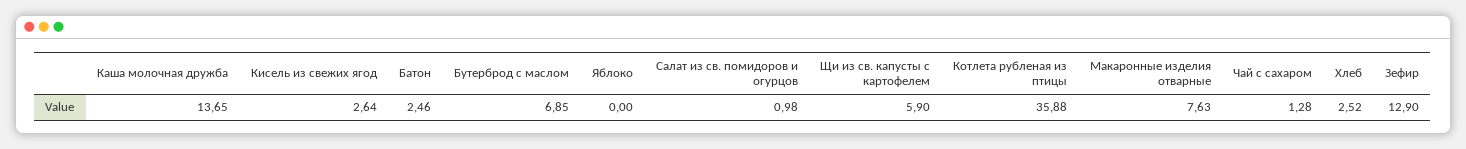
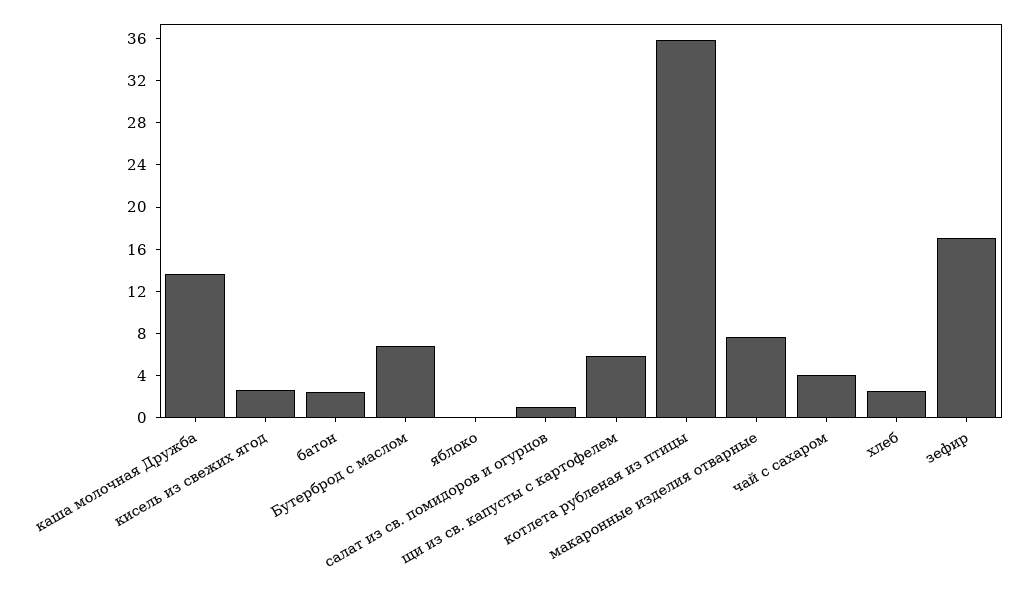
  {
    "Каша молочная дружба": 13.65,
    "Кисель из свежих ягод": 2.64,
    "Батон": 2.46,
    "Бутерброд с маслом": 6.85,
    "Яблоко": 0,
    "Салат из св. помидоров и огурцов": 0.98,
    "Щи из св. капусты с картофелем": 5.9,
    "Котлета рубленая из птицы": 35.88,
    "Макаронные изделия отварные": 7.63,
-   "Чай с сахаром": 1.28,
+   "Чай с сахаром": 4,
    "Хлеб": 2.52,
-   "Зефир": 12.9
+   "Зефир": 17
  }

